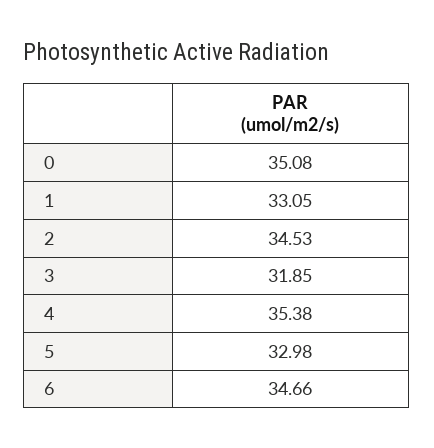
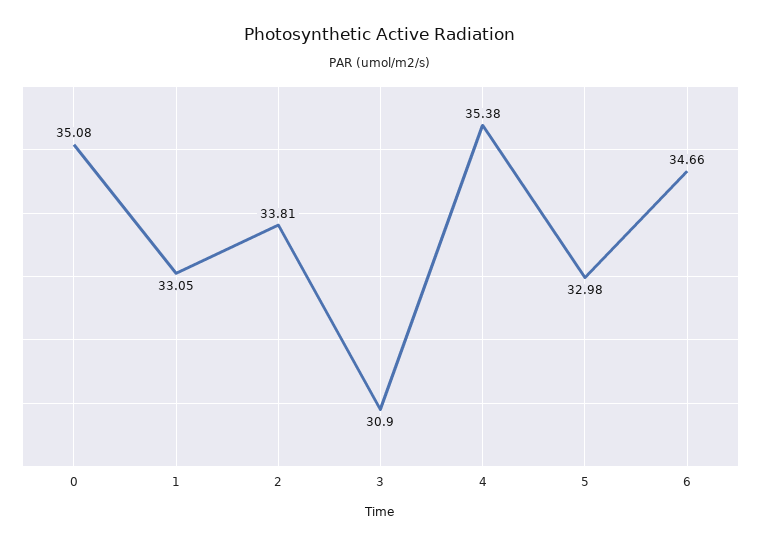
  {
    "0": 35.08,
    "1": 33.05,
-   "2": 34.53,
+   "2": 33.81,
-   "3": 31.85,
+   "3": 30.9,
    "4": 35.38,
    "5": 32.98,
    "6": 34.66
  }

